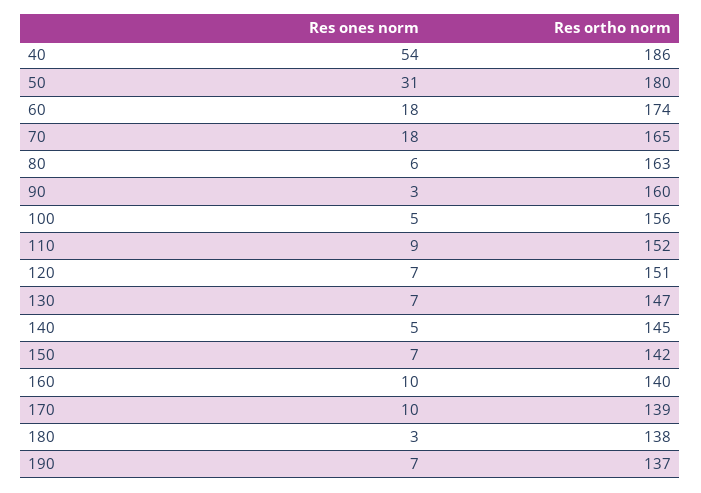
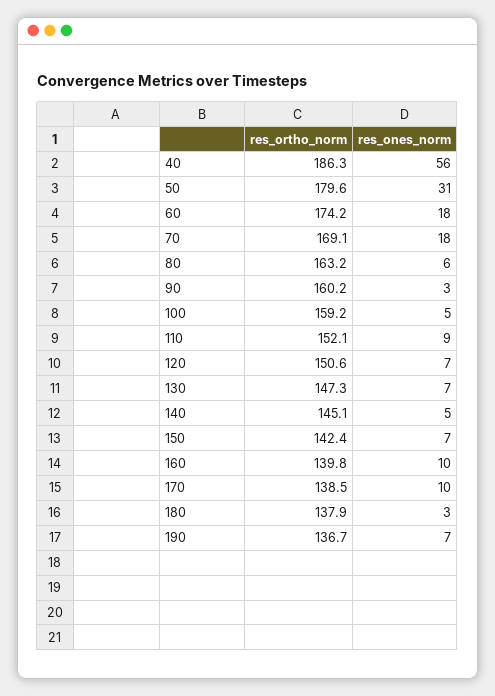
  {
    "Res ones norm": {
-     "40": 54,
+     "40": 56,
      "50": 31,
      "60": 18,
      "70": 18,
      "80": 6,
      "90": 3,
      "100": 5,
      "110": 9,
      "120": 7,
      "130": 7,
      "140": 5,
      "150": 7,
      "160": 10,
      "170": 10,
      "180": 3,
      "190": 7
    },
    "Res ortho norm": {
      "40": 186.3,
      "50": 179.6,
      "60": 174.2,
-     "70": 165,
+     "70": 169.1,
      "80": 163.2,
      "90": 160.2,
-     "100": 156,
+     "100": 159.2,
      "110": 152.1,
      "120": 150.6,
      "130": 147.3,
      "140": 145.1,
      "150": 142.4,
      "160": 139.8,
      "170": 138.5,
      "180": 137.9,
      "190": 136.7
    }
  }

